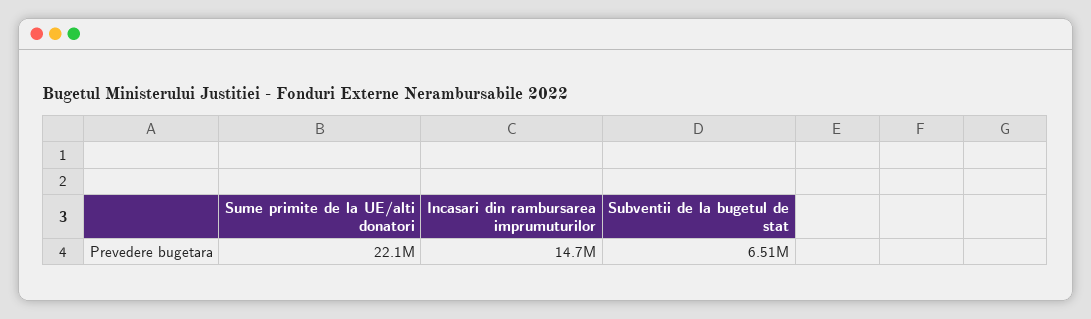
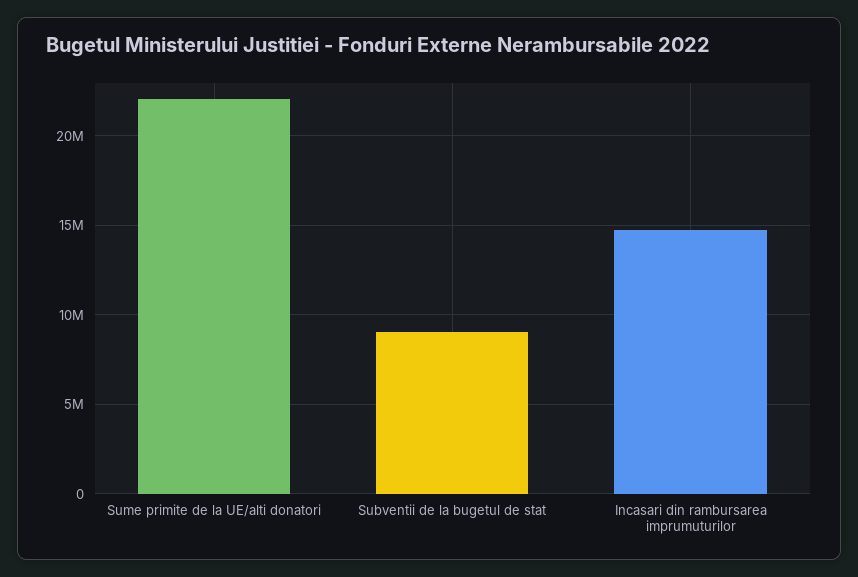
  {
    "Sume primite de la UE/alti donatori": 22100000,
    "Incasari din rambursarea imprumuturilor": 14700000,
-   "Subventii de la bugetul de stat": 6510000
+   "Subventii de la bugetul de stat": 9000000
  }

